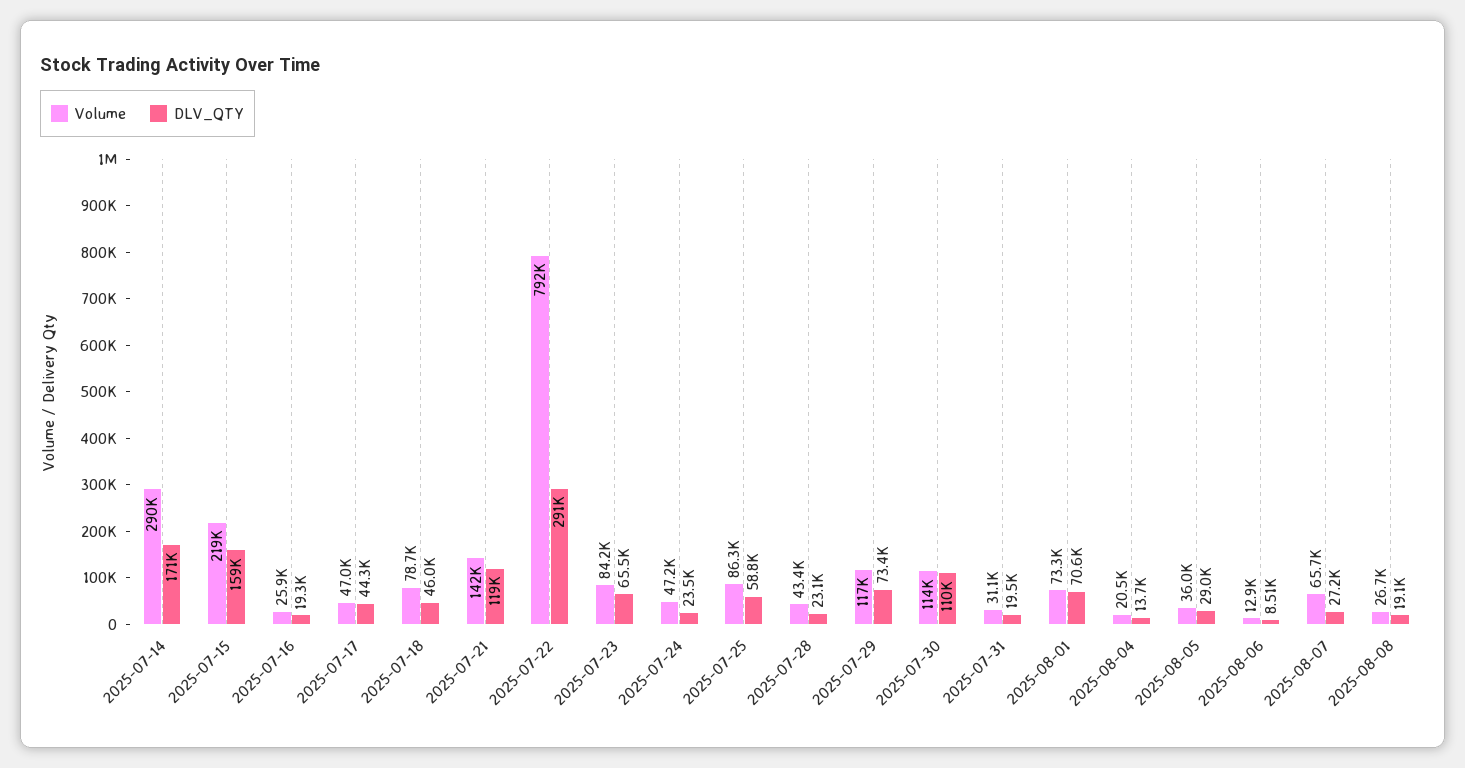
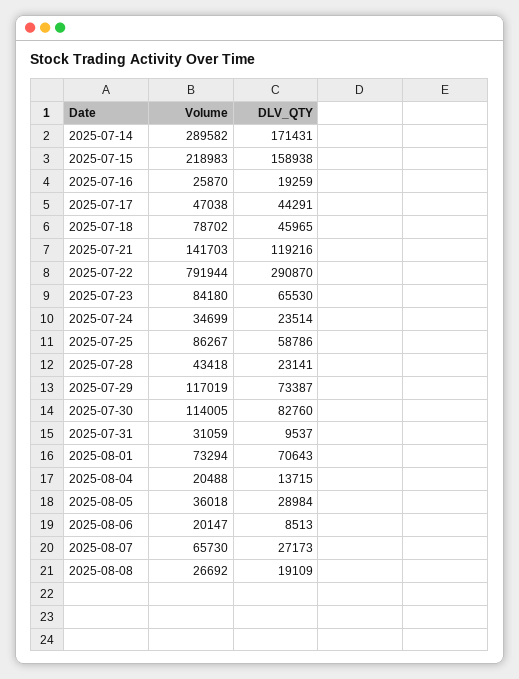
  {
    "Volume": {
      "2025-07-14": 289582,
      "2025-07-15": 218983,
      "2025-07-16": 25870,
      "2025-07-17": 47038,
      "2025-07-18": 78702,
      "2025-07-21": 141703,
      "2025-07-22": 791944,
      "2025-07-23": 84180,
-     "2025-07-24": 47200,
+     "2025-07-24": 34699,
      "2025-07-25": 86267,
      "2025-07-28": 43418,
      "2025-07-29": 117019,
      "2025-07-30": 114005,
      "2025-07-31": 31059,
      "2025-08-01": 73294,
      "2025-08-04": 20488,
      "2025-08-05": 36018,
-     "2025-08-06": 12900,
+     "2025-08-06": 20147,
      "2025-08-07": 65730,
      "2025-08-08": 26692
    },
    "DLV_QTY": {
      "2025-07-14": 171431,
      "2025-07-15": 158938,
      "2025-07-16": 19259,
      "2025-07-17": 44291,
      "2025-07-18": 45965,
      "2025-07-21": 119216,
      "2025-07-22": 290870,
      "2025-07-23": 65530,
      "2025-07-24": 23514,
      "2025-07-25": 58786,
      "2025-07-28": 23141,
      "2025-07-29": 73387,
-     "2025-07-30": 110000,
+     "2025-07-30": 82760,
-     "2025-07-31": 19500,
+     "2025-07-31": 9537,
      "2025-08-01": 70643,
      "2025-08-04": 13715,
      "2025-08-05": 28984,
      "2025-08-06": 8513,
      "2025-08-07": 27173,
      "2025-08-08": 19109
    }
  }

